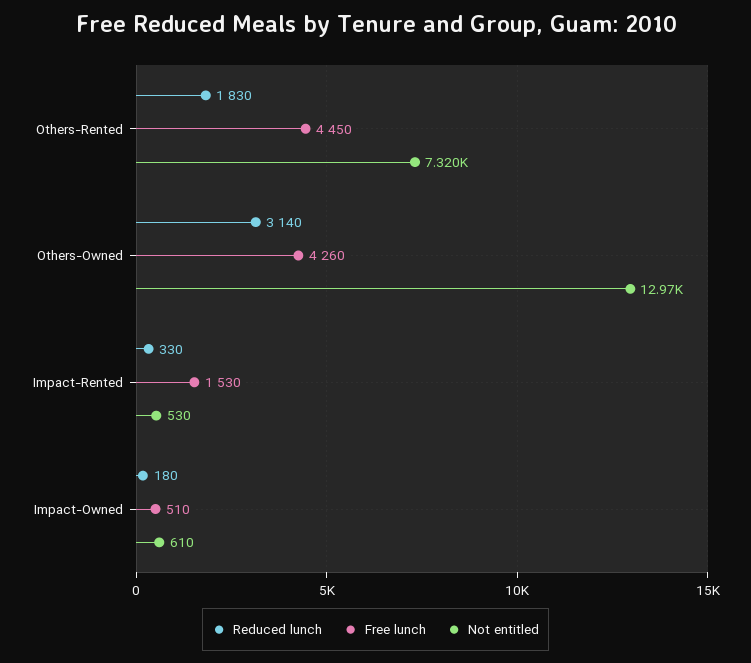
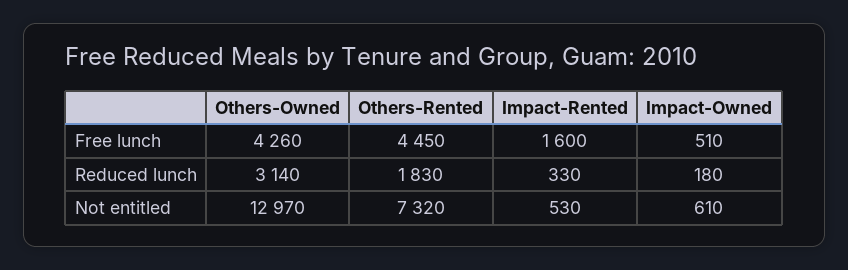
  {
    "Reduced lunch": {
      "Others-Rented": 1830,
      "Others-Owned": 3140,
      "Impact-Rented": 330,
      "Impact-Owned": 180
    },
    "Free lunch": {
      "Others-Rented": 4450,
      "Others-Owned": 4260,
-     "Impact-Rented": 1530,
+     "Impact-Rented": 1600,
      "Impact-Owned": 510
    },
    "Not entitled": {
      "Others-Rented": 7320,
      "Others-Owned": 12970,
      "Impact-Rented": 530,
      "Impact-Owned": 610
    }
  }

